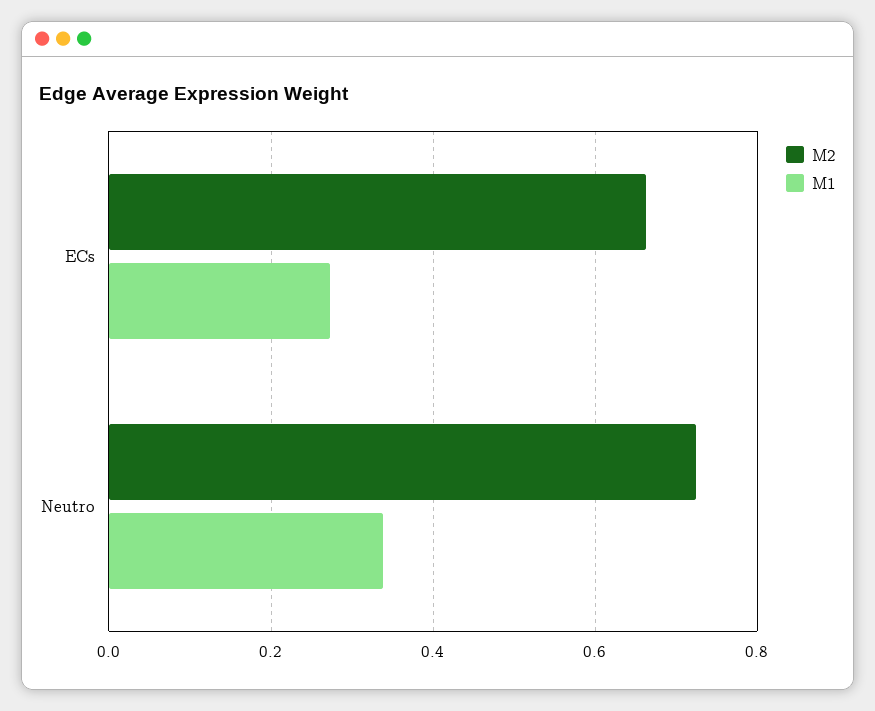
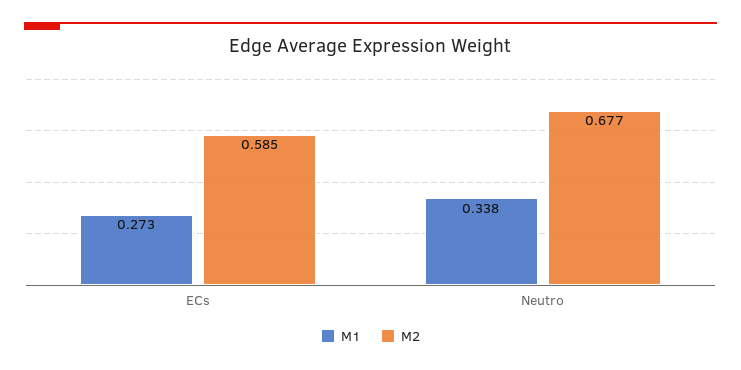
  {
    "M2": {
-     "ECs": 0.66,
+     "ECs": 0.585,
-     "Neutro": 0.72
+     "Neutro": 0.677
    },
    "M1": {
      "ECs": 0.273,
      "Neutro": 0.338
    }
  }

